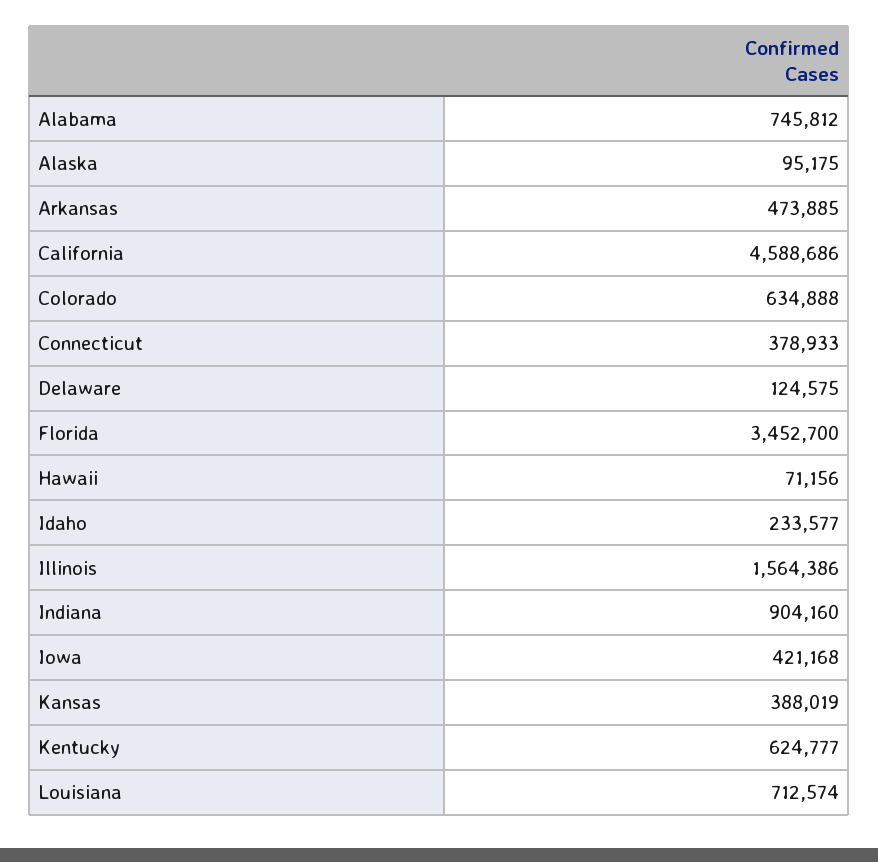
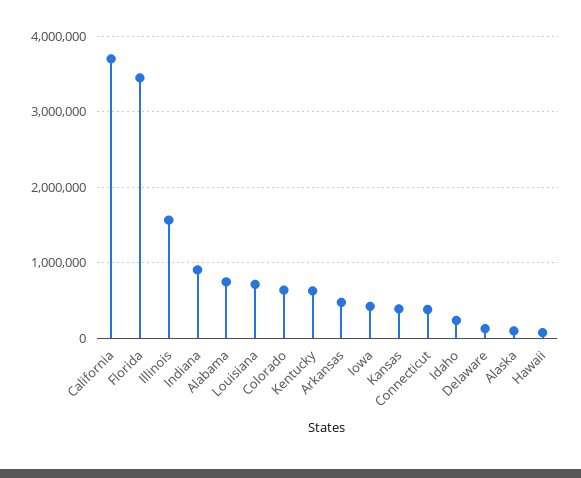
  {
    "Alabama": 745812,
    "Alaska": 95175,
    "Arkansas": 473885,
-   "California": 4588686,
+   "California": 3700000,
    "Colorado": 634888,
    "Connecticut": 378933,
    "Delaware": 124575,
    "Florida": 3452700,
    "Hawaii": 71156,
    "Idaho": 233577,
    "Illinois": 1564386,
    "Indiana": 904160,
    "Iowa": 421168,
    "Kansas": 388019,
    "Kentucky": 624777,
    "Louisiana": 712574
  }

